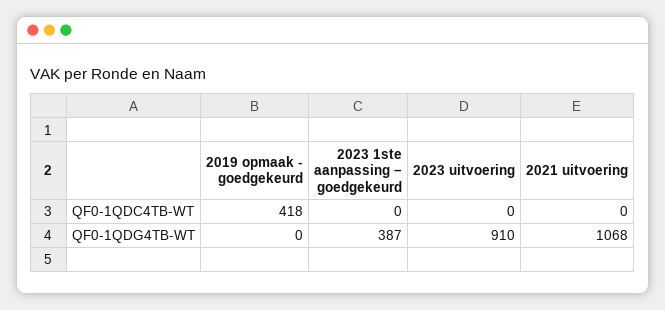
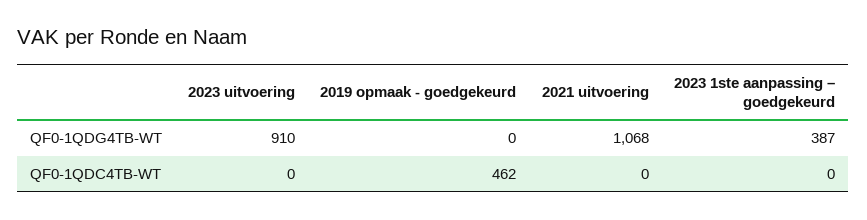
  {
    "2019 opmaak - goedgekeurd": {
-     "QF0-1QDC4TB-WT": 418,
+     "QF0-1QDC4TB-WT": 462,
      "QF0-1QDG4TB-WT": 0
    },
    "2023 1ste aanpassing – goedgekeurd": {
      "QF0-1QDC4TB-WT": 0,
      "QF0-1QDG4TB-WT": 387
    },
    "2023 uitvoering": {
      "QF0-1QDC4TB-WT": 0,
      "QF0-1QDG4TB-WT": 910
    },
    "2021 uitvoering": {
      "QF0-1QDC4TB-WT": 0,
      "QF0-1QDG4TB-WT": 1068
    }
  }

